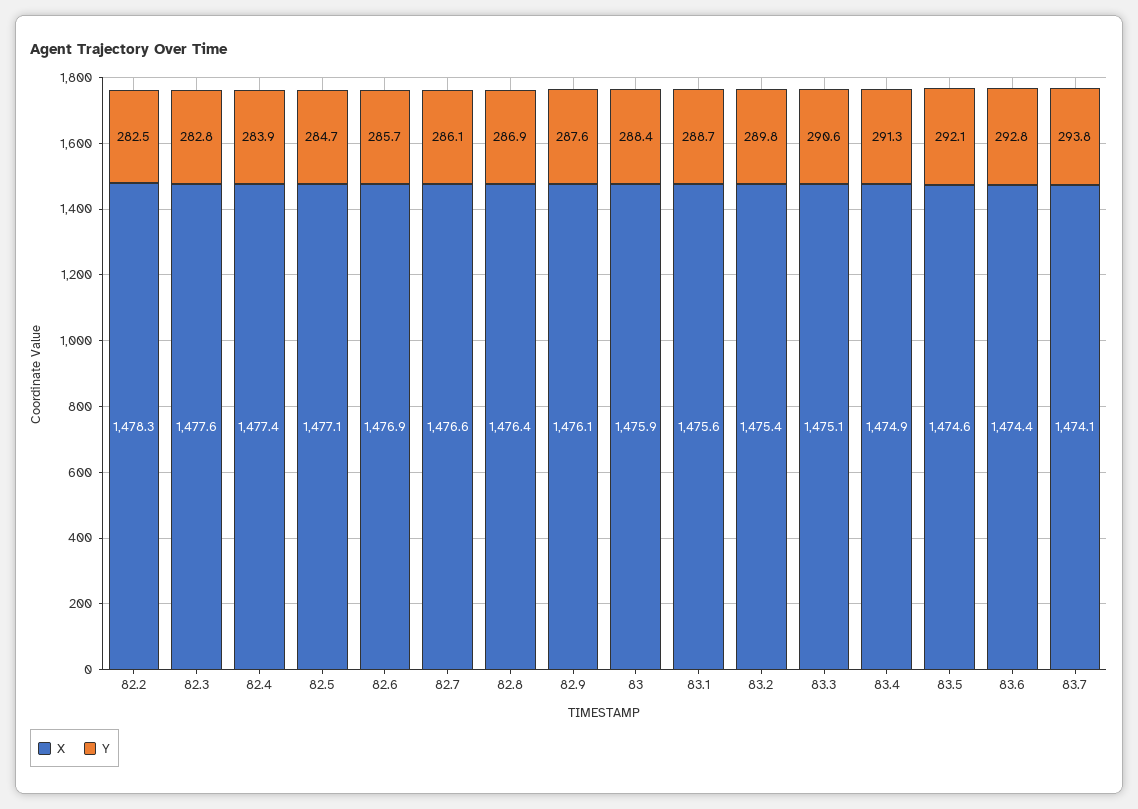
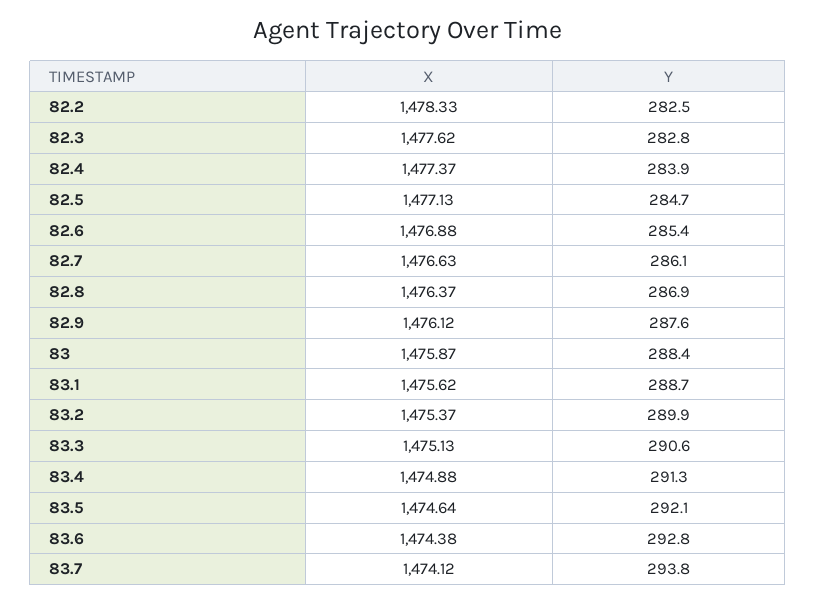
  {
    "X": {
      "82.2": 1478.33,
      "82.3": 1477.62,
      "82.4": 1477.37,
      "82.5": 1477.13,
      "82.6": 1476.88,
      "82.7": 1476.63,
      "82.8": 1476.37,
      "82.9": 1476.12,
      "83": 1475.87,
      "83.1": 1475.62,
      "83.2": 1475.37,
      "83.3": 1475.13,
      "83.4": 1474.88,
      "83.5": 1474.64,
      "83.6": 1474.38,
      "83.7": 1474.12
    },
    "Y": {
      "82.2": 282.5,
      "82.3": 282.8,
      "82.4": 283.9,
      "82.5": 284.7,
-     "82.6": 285.7,
+     "82.6": 285.4,
      "82.7": 286.1,
      "82.8": 286.9,
      "82.9": 287.6,
      "83": 288.4,
      "83.1": 288.7,
-     "83.2": 289.8,
+     "83.2": 289.9,
      "83.3": 290.6,
      "83.4": 291.3,
      "83.5": 292.1,
      "83.6": 292.8,
      "83.7": 293.8
    }
  }

